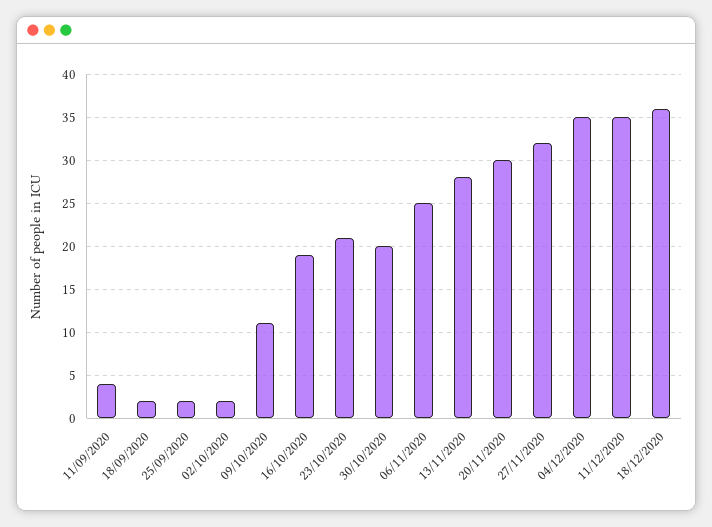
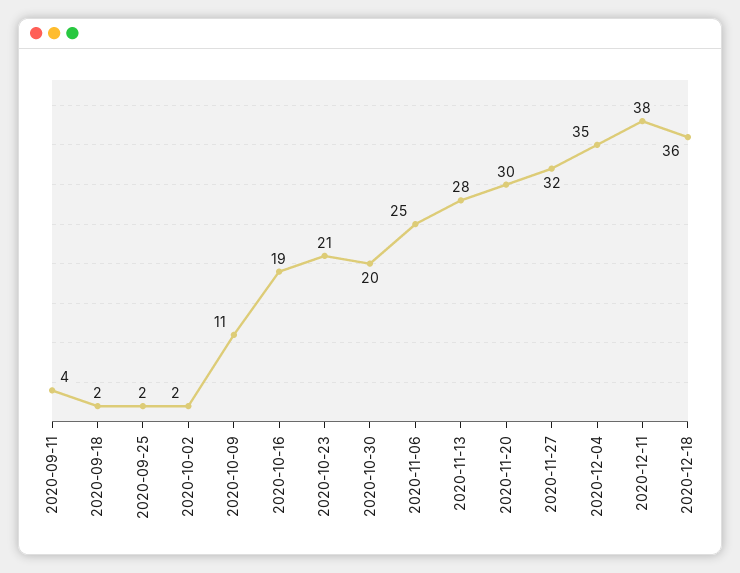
  {
    "11/09/2020": 4,
    "18/09/2020": 2,
    "25/09/2020": 2,
    "02/10/2020": 2,
    "09/10/2020": 11,
    "16/10/2020": 19,
    "23/10/2020": 21,
    "30/10/2020": 20,
    "06/11/2020": 25,
    "13/11/2020": 28,
    "20/11/2020": 30,
    "27/11/2020": 32,
    "04/12/2020": 35,
-   "11/12/2020": 35,
+   "11/12/2020": 38,
    "18/12/2020": 36
  }

